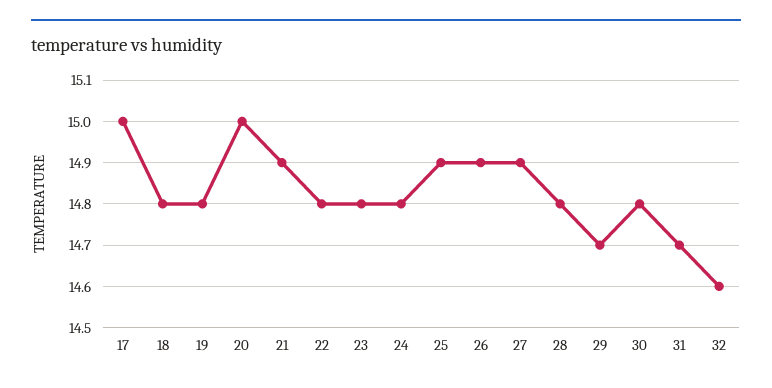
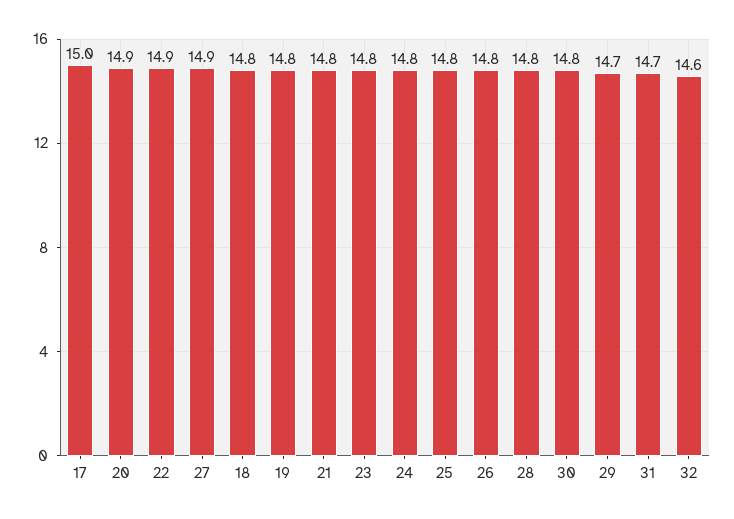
  {
    "17": 15,
    "18": 14.8,
    "19": 14.8,
-   "20": 15,
+   "20": 14.9,
-   "21": 14.9,
+   "21": 14.8,
-   "22": 14.8,
+   "22": 14.9,
    "23": 14.8,
    "24": 14.8,
-   "25": 14.9,
+   "25": 14.8,
-   "26": 14.9,
+   "26": 14.8,
    "27": 14.9,
    "28": 14.8,
    "29": 14.7,
    "30": 14.8,
    "31": 14.7,
    "32": 14.6
  }

